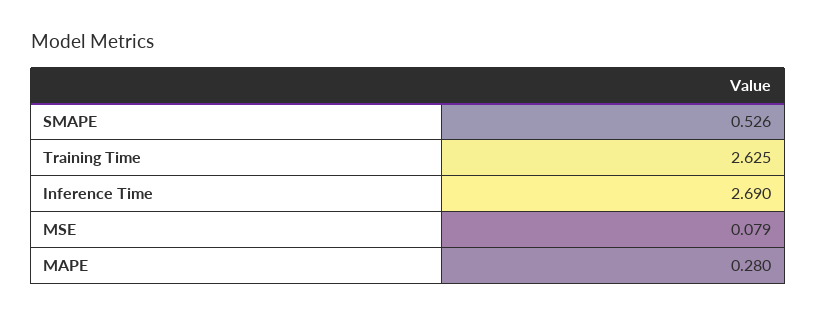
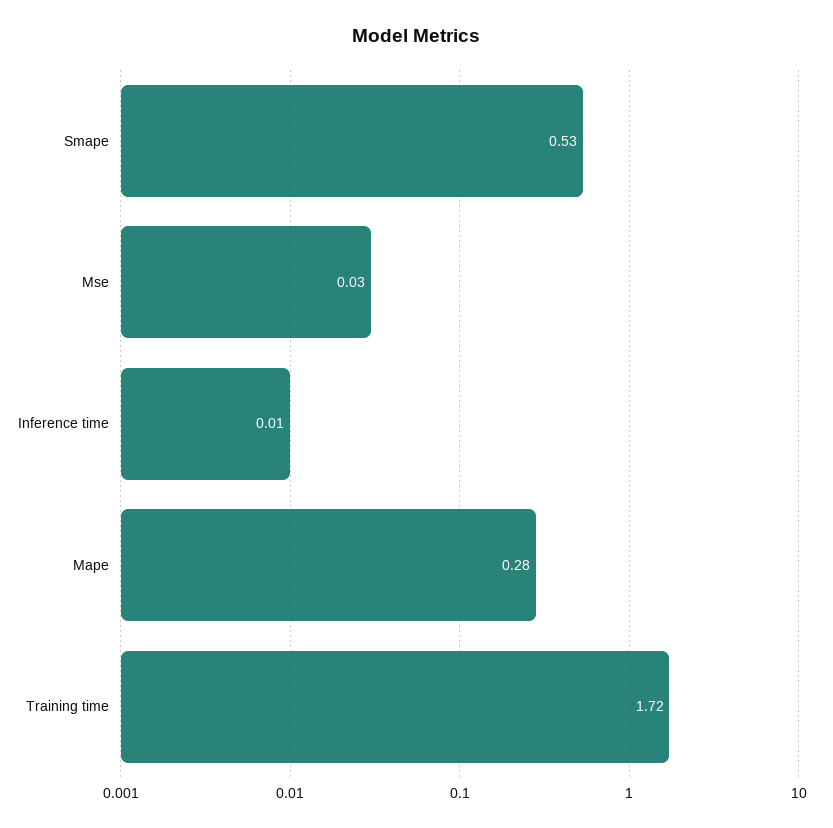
  {
    "SMAPE": 0.526,
-   "Training Time": 2.625,
+   "Training Time": 1.72,
-   "Inference Time": 2.69,
+   "Inference Time": 0.01,
-   "MSE": 0.079,
+   "MSE": 0.03,
    "MAPE": 0.28
  }

